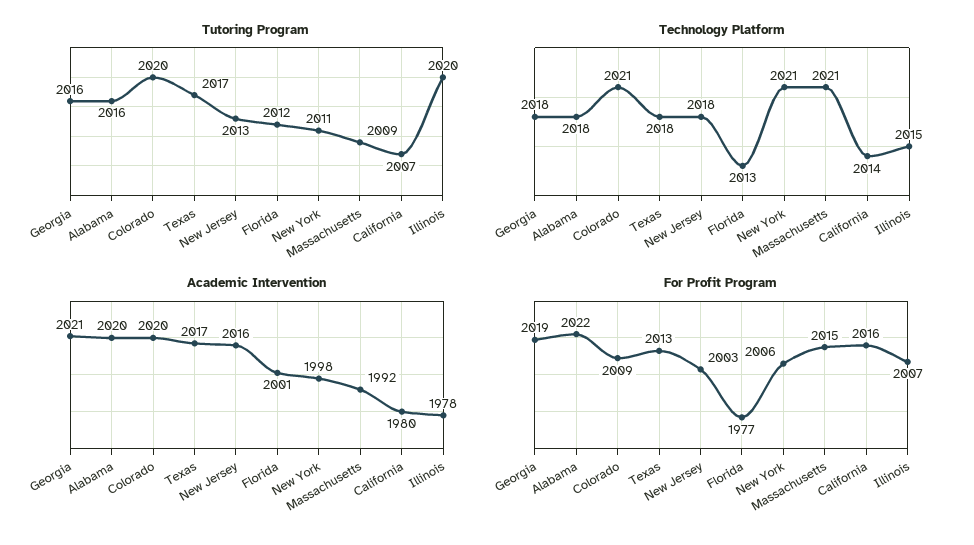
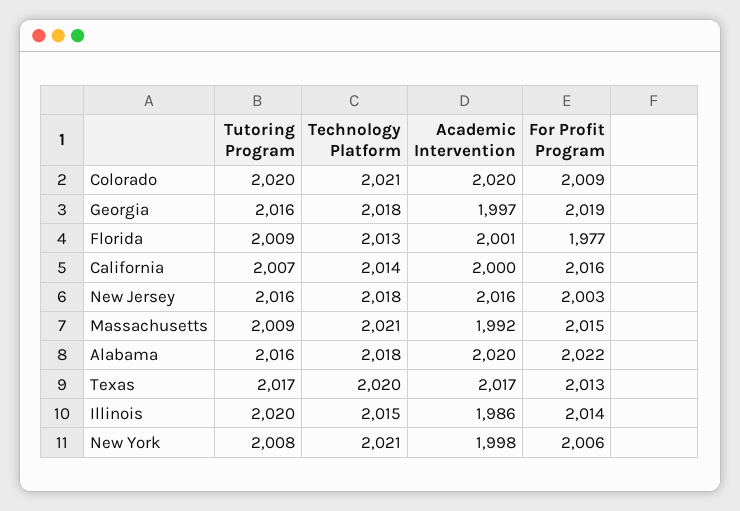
  {
    "Tutoring Program": {
      "Georgia": 2016,
      "Alabama": 2016,
      "Colorado": 2020,
      "Texas": 2017,
-     "New Jersey": 2013,
+     "New Jersey": 2016,
-     "Florida": 2012,
+     "Florida": 2009,
-     "New York": 2011,
+     "New York": 2008,
      "Massachusetts": 2009,
      "California": 2007,
      "Illinois": 2020
    },
    "Technology Platform": {
      "Georgia": 2018,
      "Alabama": 2018,
      "Colorado": 2021,
-     "Texas": 2018,
+     "Texas": 2020,
      "New Jersey": 2018,
      "Florida": 2013,
      "New York": 2021,
      "Massachusetts": 2021,
      "California": 2014,
      "Illinois": 2015
    },
    "Academic Intervention": {
-     "Georgia": 2021,
+     "Georgia": 1997,
      "Alabama": 2020,
      "Colorado": 2020,
      "Texas": 2017,
      "New Jersey": 2016,
      "Florida": 2001,
      "New York": 1998,
      "Massachusetts": 1992,
-     "California": 1980,
+     "California": 2000,
-     "Illinois": 1978
+     "Illinois": 1986
    },
    "For Profit Program": {
      "Georgia": 2019,
      "Alabama": 2022,
      "Colorado": 2009,
      "Texas": 2013,
      "New Jersey": 2003,
      "Florida": 1977,
      "New York": 2006,
      "Massachusetts": 2015,
      "California": 2016,
-     "Illinois": 2007
+     "Illinois": 2014
    }
  }

